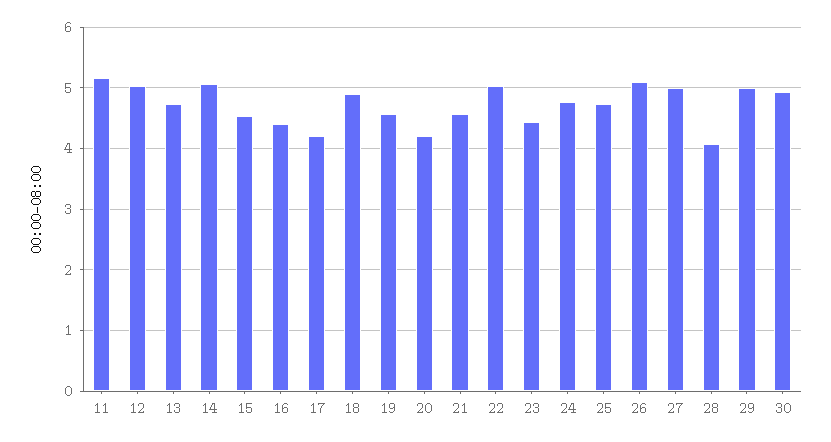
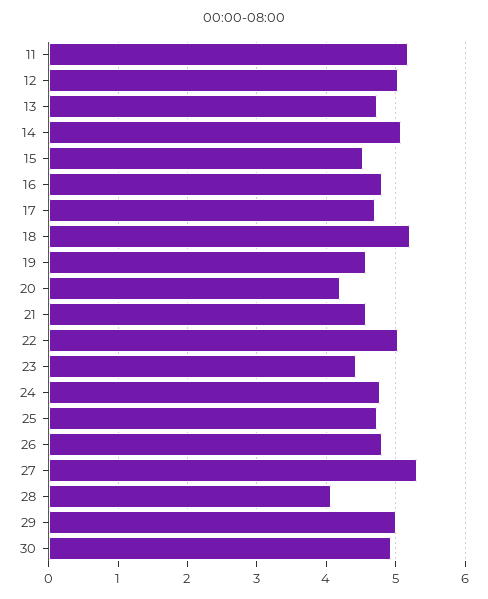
  {
    "11": 5.2,
    "12": 5,
    "13": 4.7,
    "14": 5.1,
    "15": 4.5,
-   "16": 4.4,
+   "16": 4.8,
-   "17": 4.2,
+   "17": 4.7,
-   "18": 4.9,
+   "18": 5.2,
    "19": 4.6,
    "20": 4.2,
    "21": 4.6,
    "22": 5,
    "23": 4.4,
    "24": 4.8,
    "25": 4.7,
-   "26": 5.1,
+   "26": 4.8,
-   "27": 5,
+   "27": 5.3,
    "28": 4.1,
    "29": 5,
    "30": 4.9
  }

